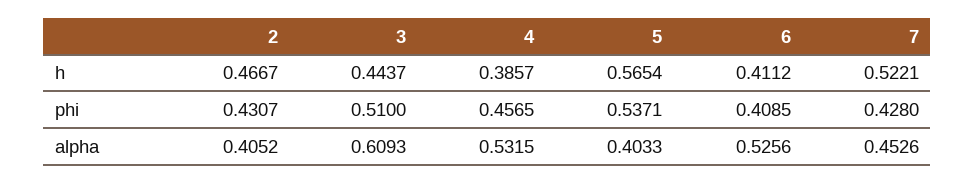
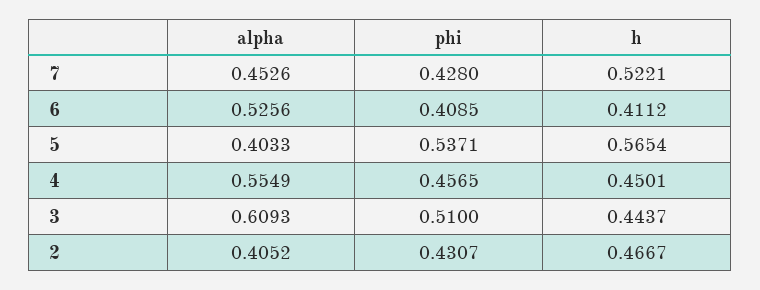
  {
    "2": {
      "h": 0.4667,
      "phi": 0.4307,
      "alpha": 0.4052
    },
    "3": {
      "h": 0.4437,
      "phi": 0.51,
      "alpha": 0.6093
    },
    "4": {
-     "h": 0.3857,
+     "h": 0.4501,
      "phi": 0.4565,
-     "alpha": 0.5315
+     "alpha": 0.5549
    },
    "5": {
      "h": 0.5654,
      "phi": 0.5371,
      "alpha": 0.4033
    },
    "6": {
      "h": 0.4112,
      "phi": 0.4085,
      "alpha": 0.5256
    },
    "7": {
      "h": 0.5221,
      "phi": 0.428,
      "alpha": 0.4526
    }
  }

